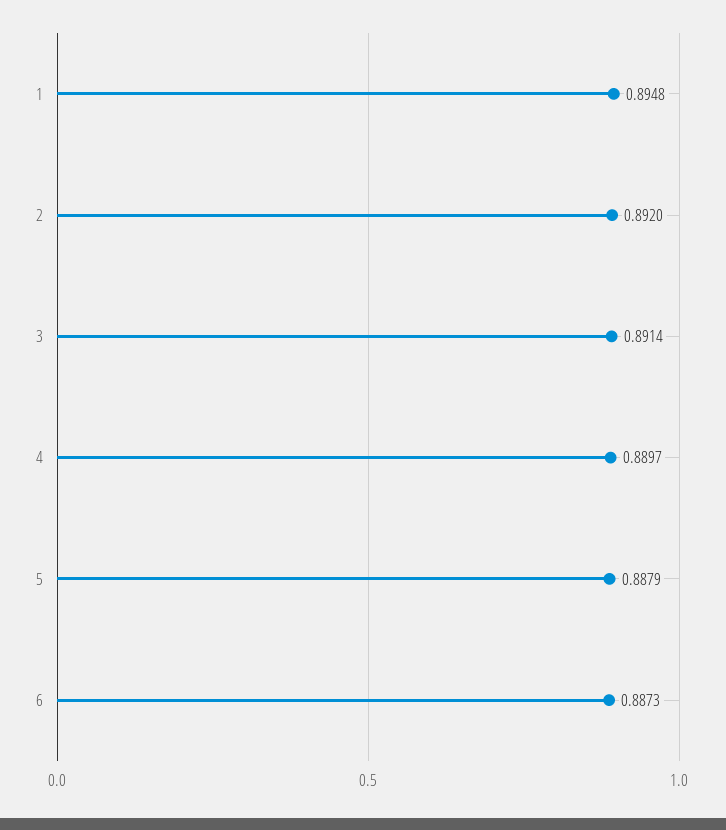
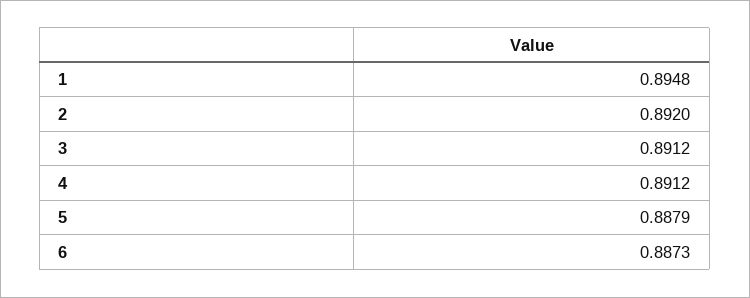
  {
    "1": 0.8948,
    "2": 0.892,
-   "3": 0.8914,
+   "3": 0.8912,
-   "4": 0.8897,
+   "4": 0.8912,
    "5": 0.8879,
    "6": 0.8873
  }

